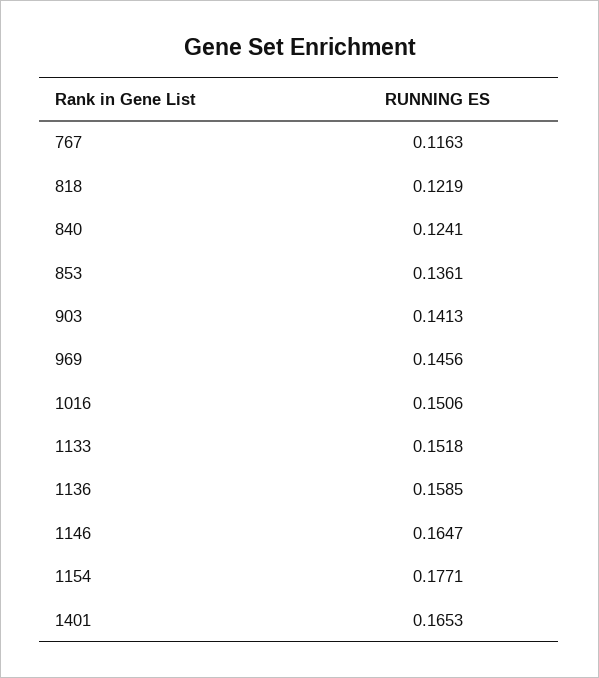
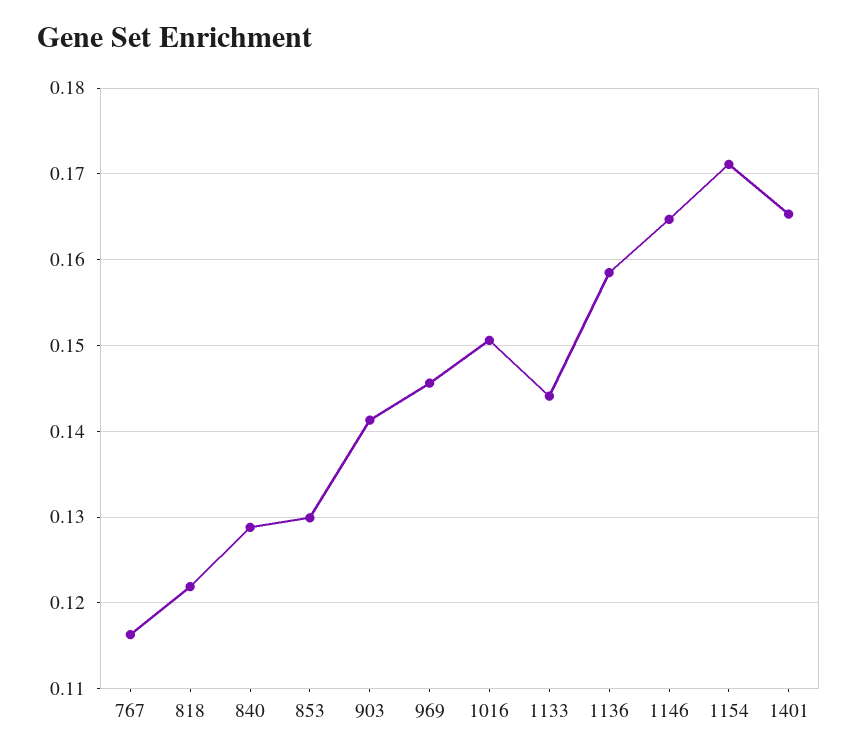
  {
    "767": 0.1163,
    "818": 0.1219,
-   "840": 0.1241,
+   "840": 0.129,
-   "853": 0.1361,
+   "853": 0.13,
    "903": 0.1413,
    "969": 0.1456,
    "1016": 0.1506,
-   "1133": 0.1518,
+   "1133": 0.144,
    "1136": 0.1585,
    "1146": 0.1647,
-   "1154": 0.1771,
+   "1154": 0.171,
    "1401": 0.1653
  }

